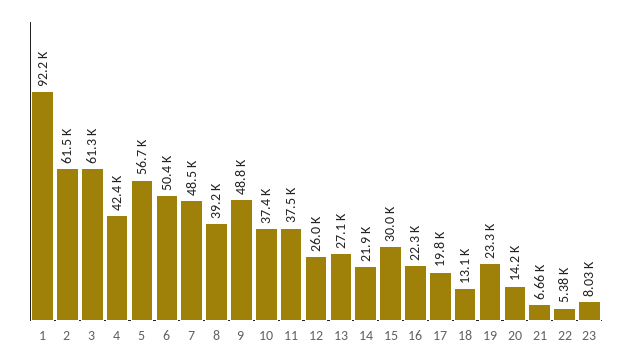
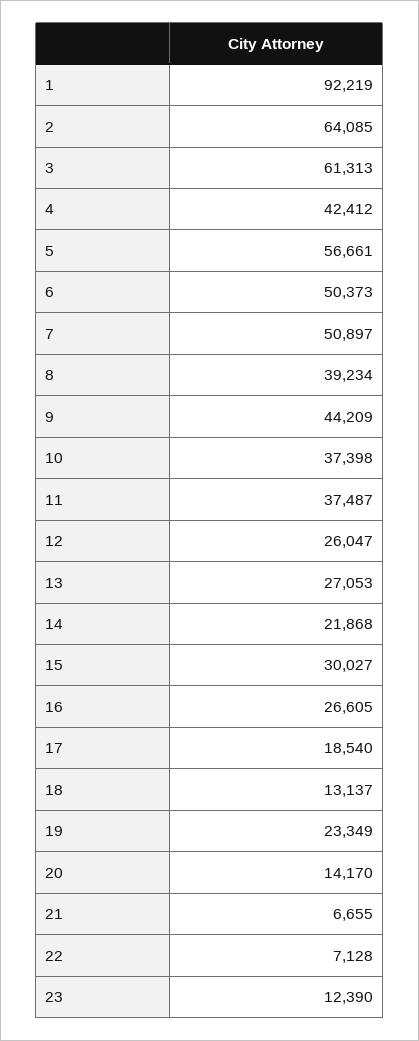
  {
    "1": 92219,
-   "2": 61500,
+   "2": 64085,
    "3": 61313,
    "4": 42412,
    "5": 56661,
    "6": 50373,
-   "7": 48500,
+   "7": 50897,
    "8": 39234,
-   "9": 48800,
+   "9": 44209,
    "10": 37398,
    "11": 37487,
    "12": 26047,
    "13": 27053,
    "14": 21868,
    "15": 30027,
-   "16": 22300,
+   "16": 26605,
-   "17": 19800,
+   "17": 18540,
    "18": 13137,
    "19": 23349,
    "20": 14170,
    "21": 6655,
-   "22": 5380,
+   "22": 7128,
-   "23": 8030
+   "23": 12390
  }

